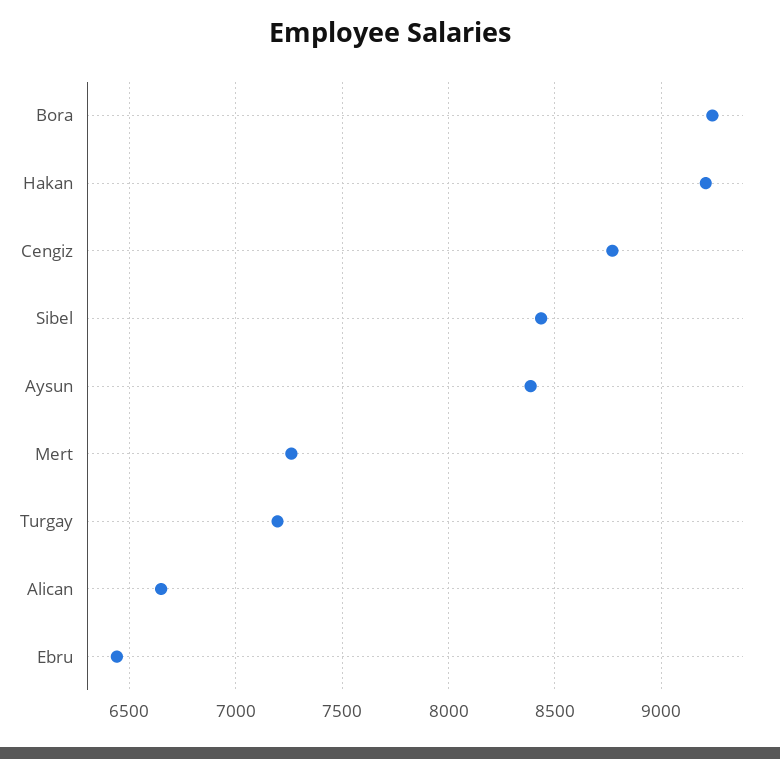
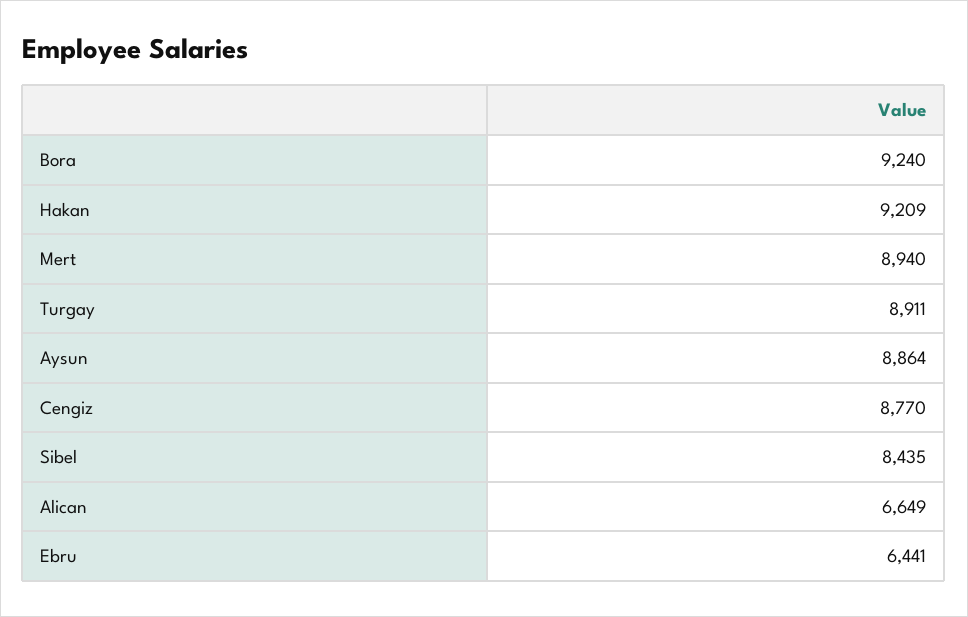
  {
    "Bora": 9240,
    "Hakan": 9209,
    "Cengiz": 8770,
    "Sibel": 8435,
-   "Aysun": 8400,
+   "Aysun": 8864,
-   "Mert": 7250,
+   "Mert": 8940,
-   "Turgay": 7200,
+   "Turgay": 8911,
    "Alican": 6649,
    "Ebru": 6441
  }

